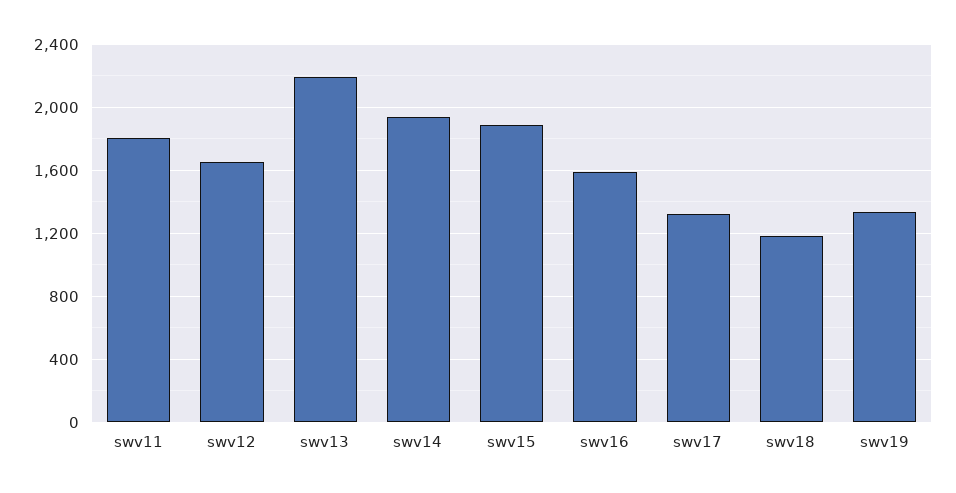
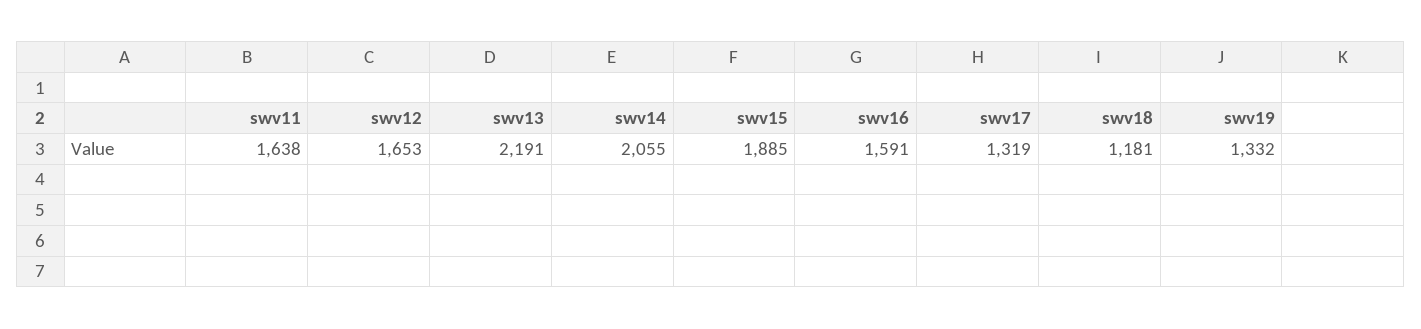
  {
-   "swv11": 1800,
+   "swv11": 1638,
    "swv12": 1653,
    "swv13": 2191,
-   "swv14": 1950,
+   "swv14": 2055,
    "swv15": 1885,
    "swv16": 1591,
    "swv17": 1319,
    "swv18": 1181,
    "swv19": 1332
  }

